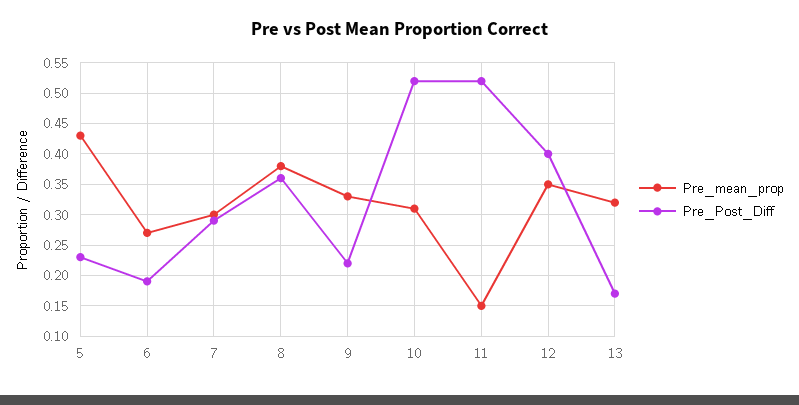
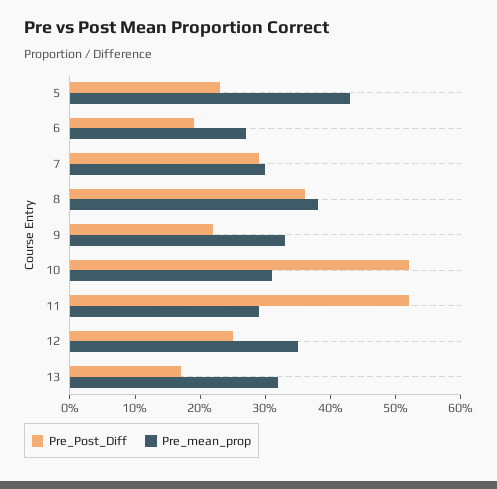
  {
    "Pre_mean_prop": {
      "5": 0.43,
      "6": 0.27,
      "7": 0.3,
      "8": 0.38,
      "9": 0.33,
      "10": 0.31,
-     "11": 0.15,
+     "11": 0.3,
      "12": 0.35,
      "13": 0.32
    },
    "Pre_Post_Diff": {
      "5": 0.23,
      "6": 0.19,
      "7": 0.29,
      "8": 0.36,
      "9": 0.22,
      "10": 0.52,
      "11": 0.52,
-     "12": 0.4,
+     "12": 0.25,
      "13": 0.17
    }
  }

